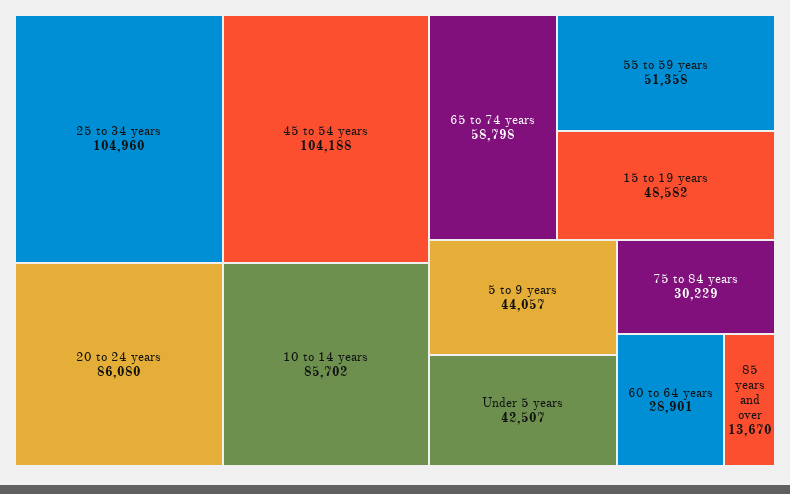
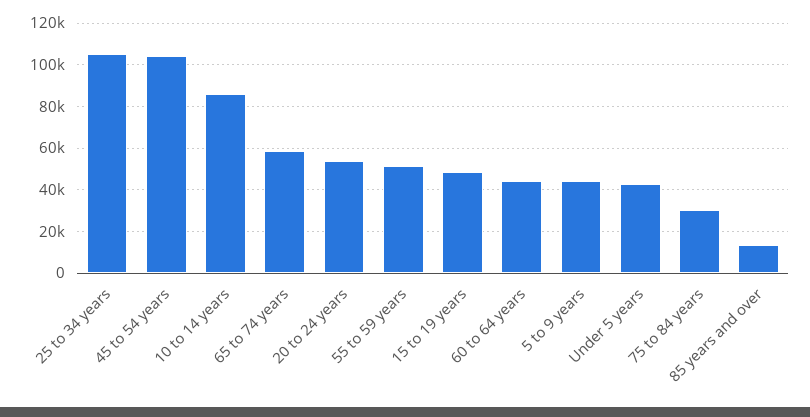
  {
    "25 to 34 years": 104960,
    "45 to 54 years": 104188,
-   "20 to 24 years": 86080,
+   "20 to 24 years": 55000,
    "10 to 14 years": 85702,
    "65 to 74 years": 58798,
    "55 to 59 years": 51358,
    "15 to 19 years": 48582,
    "5 to 9 years": 44057,
    "Under 5 years": 42507,
    "75 to 84 years": 30229,
-   "60 to 64 years": 28901,
+   "60 to 64 years": 45000,
    "85 years and over": 13670
  }

